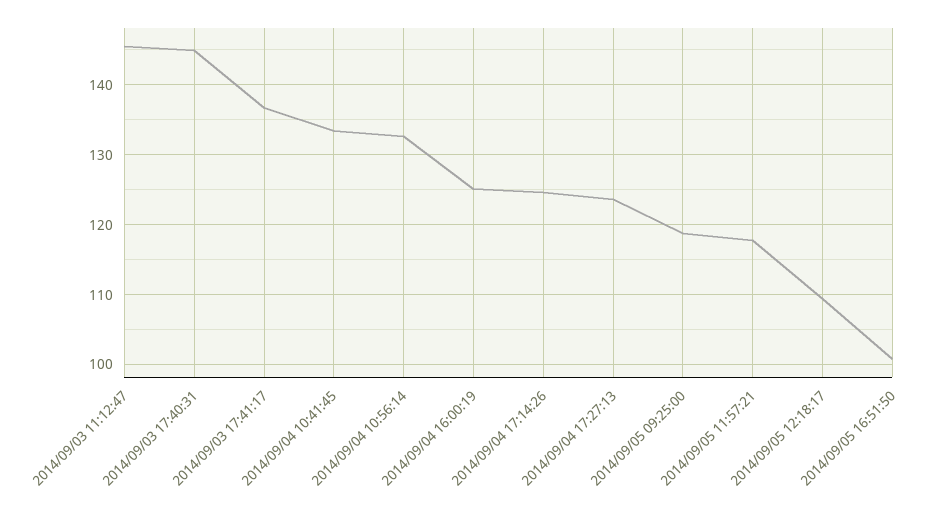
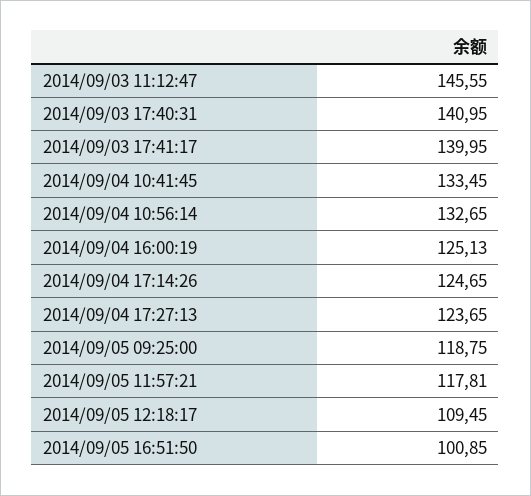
  {
    "2014/09/03 11:12:47": 145.55,
-   "2014/09/03 17:40:31": 145,
+   "2014/09/03 17:40:31": 140.95,
-   "2014/09/03 17:41:17": 137,
+   "2014/09/03 17:41:17": 139.95,
    "2014/09/04 10:41:45": 133.45,
    "2014/09/04 10:56:14": 132.65,
    "2014/09/04 16:00:19": 125.13,
    "2014/09/04 17:14:26": 124.65,
    "2014/09/04 17:27:13": 123.65,
    "2014/09/05 09:25:00": 118.75,
    "2014/09/05 11:57:21": 117.81,
    "2014/09/05 12:18:17": 109.45,
    "2014/09/05 16:51:50": 100.85
  }

